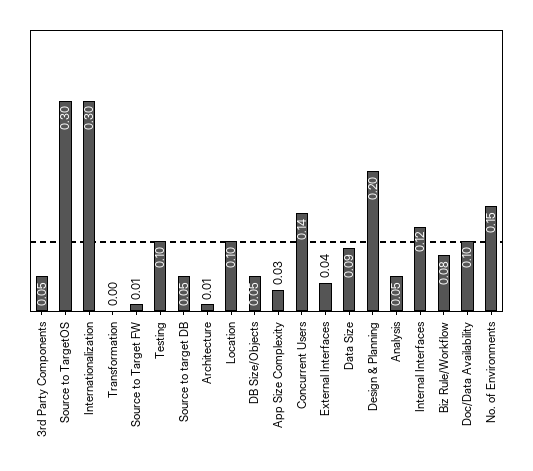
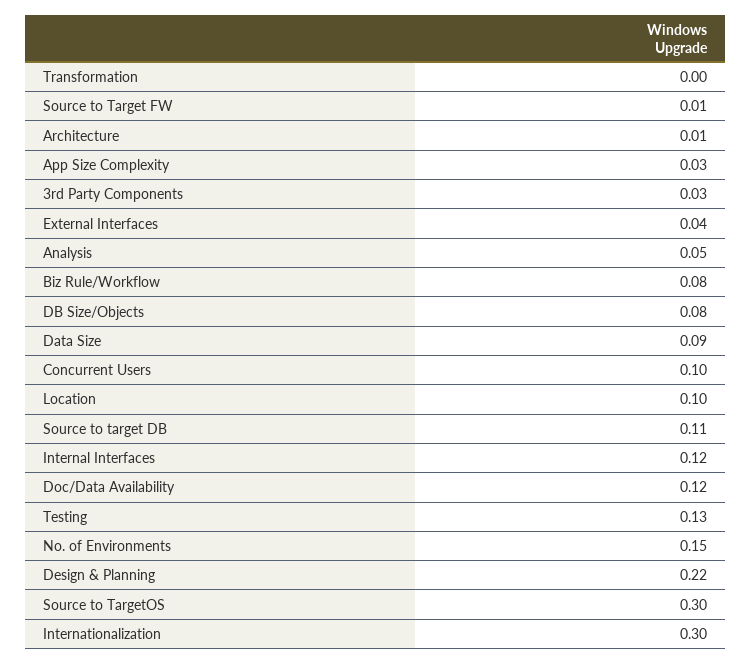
  {
-   "3rd Party Components": 0.05,
+   "3rd Party Components": 0.03,
    "Source to TargetOS": 0.3,
    "Internationalization": 0.3,
    "Transformation": 0,
    "Source to Target FW": 0.01,
-   "Testing": 0.1,
+   "Testing": 0.13,
-   "Source to target DB": 0.05,
+   "Source to target DB": 0.11,
    "Architecture": 0.01,
    "Location": 0.1,
-   "DB Size/Objects": 0.05,
+   "DB Size/Objects": 0.08,
    "App Size Complexity": 0.03,
-   "Concurrent Users": 0.14,
+   "Concurrent Users": 0.1,
    "External Interfaces": 0.04,
    "Data Size": 0.09,
-   "Design & Planning": 0.2,
+   "Design & Planning": 0.22,
    "Analysis": 0.05,
    "Internal Interfaces": 0.12,
    "Biz Rule/Workflow": 0.08,
-   "Doc/Data Availability": 0.1,
+   "Doc/Data Availability": 0.12,
    "No. of Environments": 0.15
  }

